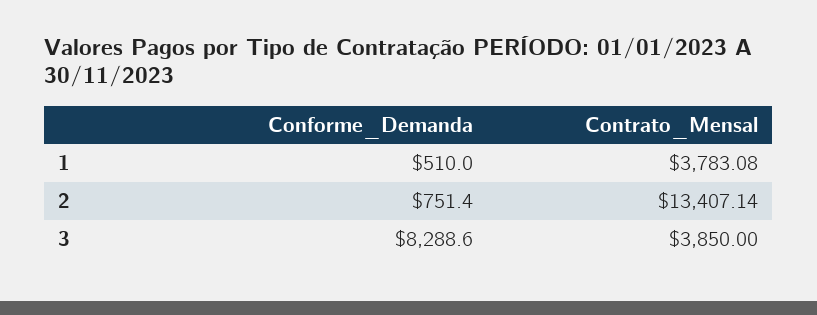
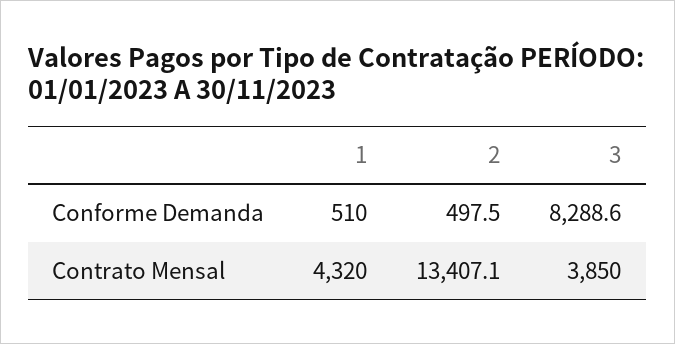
  {
    "Conforme_Demanda": {
      "1": 510,
-     "2": 751.4,
+     "2": 497.5,
      "3": 8288.6
    },
    "Contrato_Mensal": {
-     "1": 3783.08,
+     "1": 4320,
      "2": 13407.14,
      "3": 3850
    }
  }

